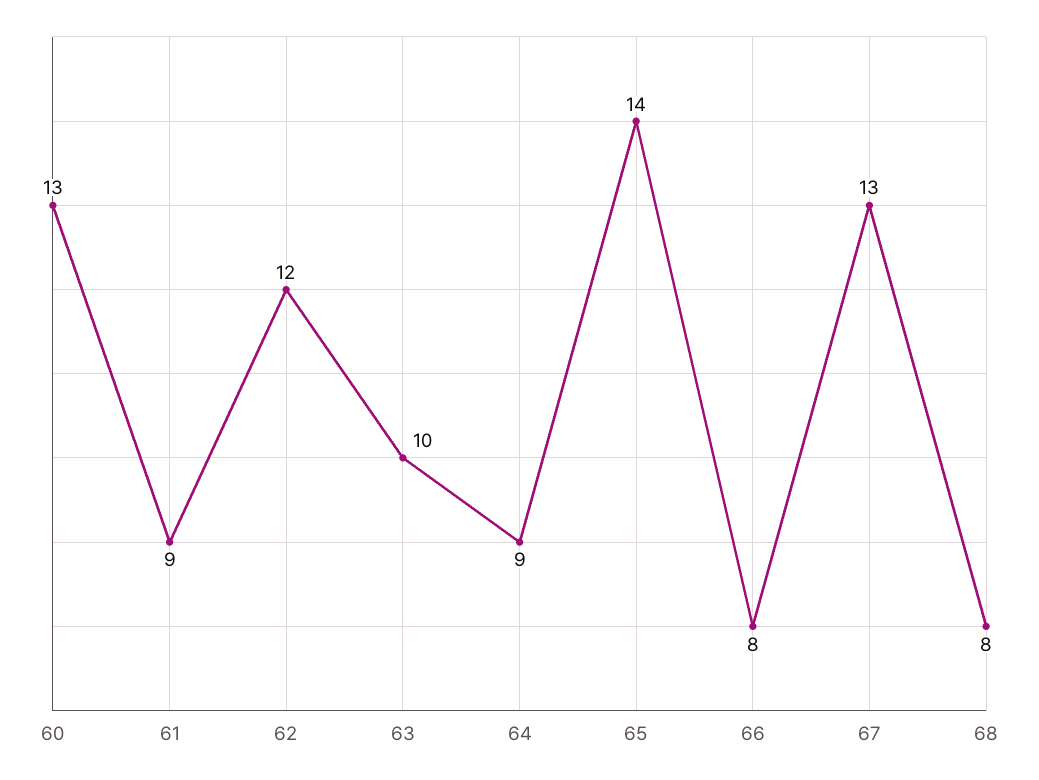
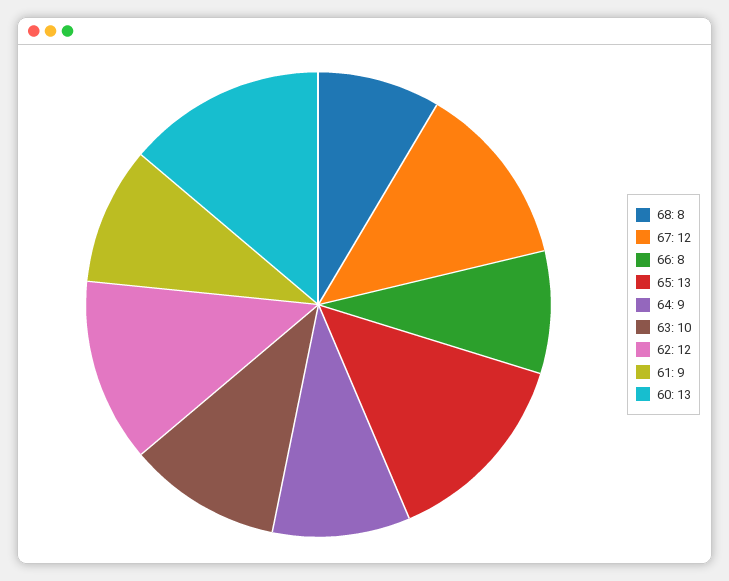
  {
    "60": 13,
    "61": 9,
    "62": 12,
    "63": 10,
    "64": 9,
-   "65": 14,
+   "65": 13,
    "66": 8,
-   "67": 13,
+   "67": 12,
    "68": 8
  }

